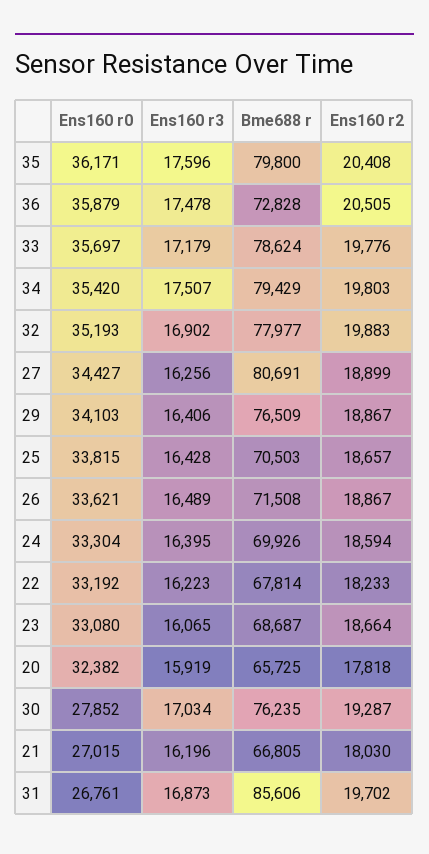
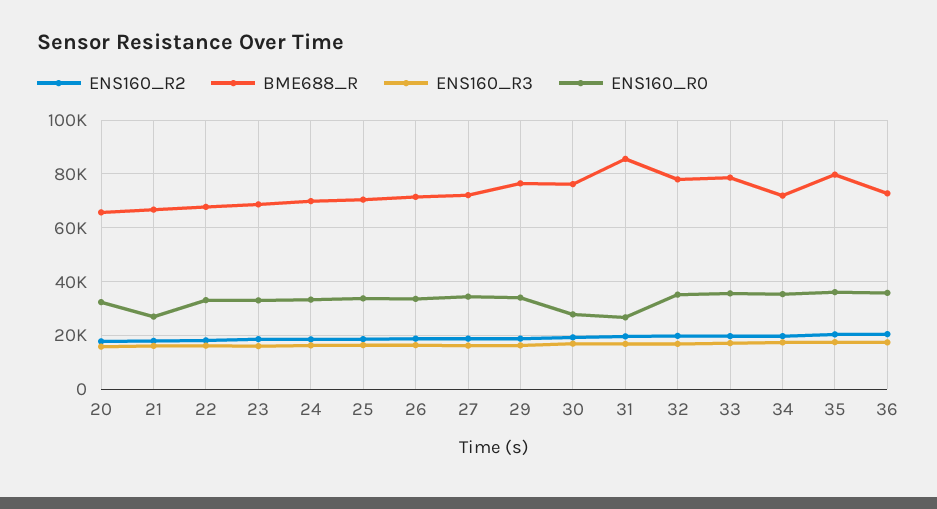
  {
    "Ens160 r0": {
      "35": 36171,
      "36": 35879,
      "33": 35697,
      "34": 35420,
      "32": 35193,
      "27": 34427,
      "29": 34103,
      "25": 33815,
      "26": 33621,
      "24": 33304,
      "22": 33192,
      "23": 33080,
      "20": 32382,
      "30": 27852,
      "21": 27015,
      "31": 26761
    },
    "Ens160 r3": {
      "35": 17596,
      "36": 17478,
      "33": 17179,
      "34": 17507,
      "32": 16902,
      "27": 16256,
      "29": 16406,
      "25": 16428,
      "26": 16489,
      "24": 16395,
      "22": 16223,
      "23": 16065,
      "20": 15919,
      "30": 17034,
      "21": 16196,
      "31": 16873
    },
    "Bme688 r": {
      "35": 79800,
      "36": 72828,
      "33": 78624,
-     "34": 79429,
+     "34": 72500,
      "32": 77977,
-     "27": 80691,
+     "27": 72500,
      "29": 76509,
      "25": 70503,
      "26": 71508,
      "24": 69926,
      "22": 67814,
      "23": 68687,
      "20": 65725,
      "30": 76235,
      "21": 66805,
      "31": 85606
    },
    "Ens160 r2": {
      "35": 20408,
      "36": 20505,
      "33": 19776,
      "34": 19803,
      "32": 19883,
      "27": 18899,
      "29": 18867,
      "25": 18657,
      "26": 18867,
      "24": 18594,
      "22": 18233,
      "23": 18664,
      "20": 17818,
      "30": 19287,
      "21": 18030,
      "31": 19702
    }
  }

